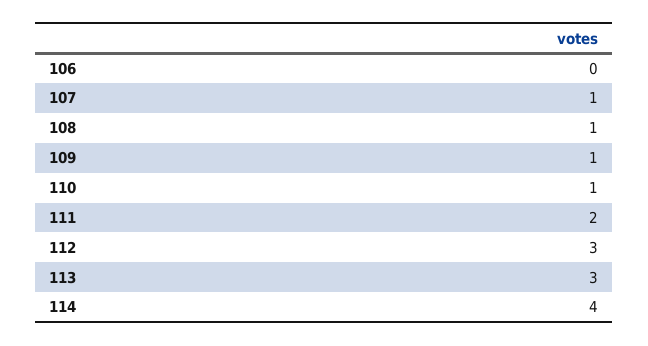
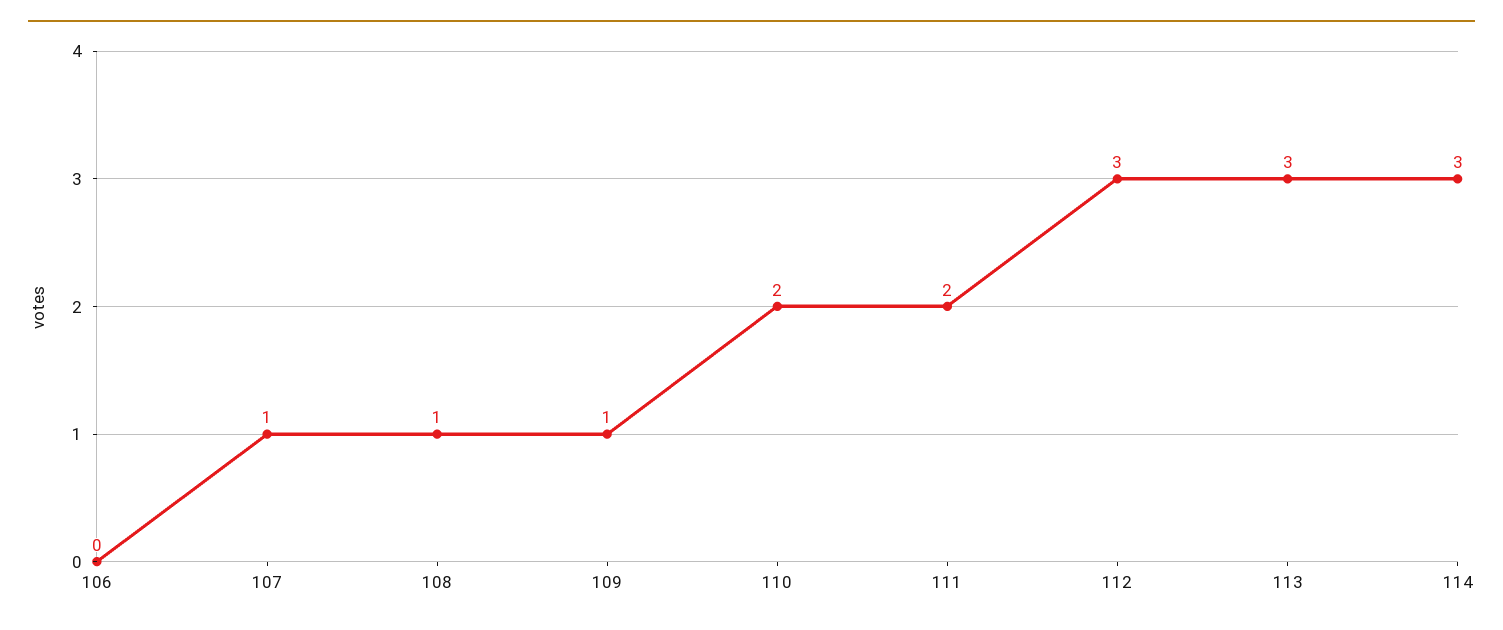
  {
    "106": 0,
    "107": 1,
    "108": 1,
    "109": 1,
-   "110": 1,
+   "110": 2,
    "111": 2,
    "112": 3,
    "113": 3,
-   "114": 4
+   "114": 3
  }

